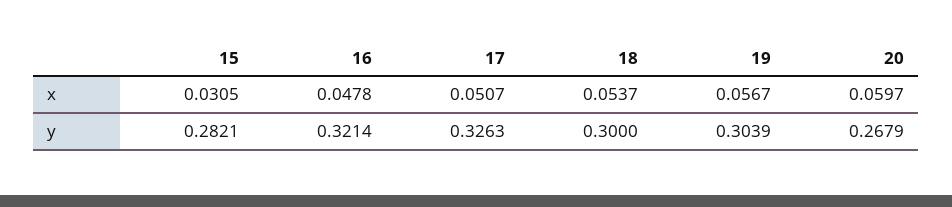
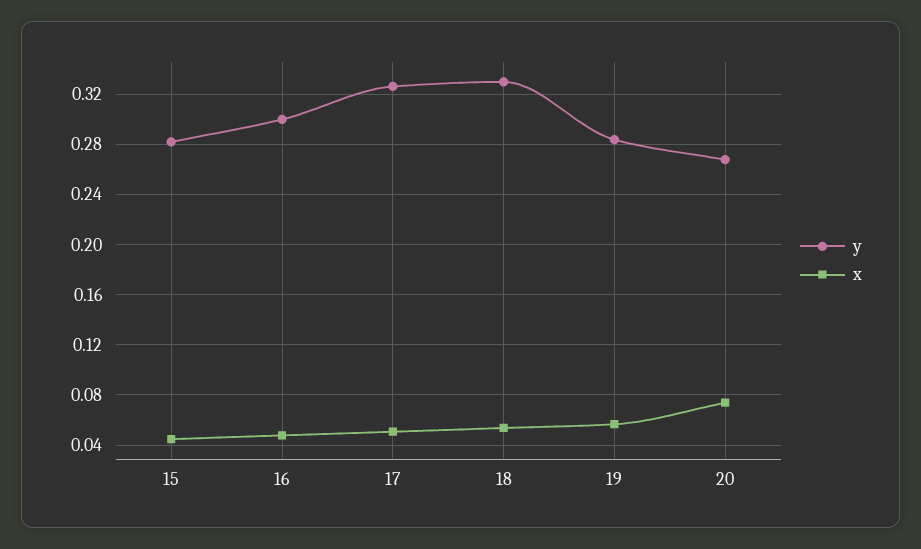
  {
    "x": {
-     "15": 0.0305,
+     "15": 0.045,
      "16": 0.0478,
      "17": 0.0507,
      "18": 0.0537,
      "19": 0.0567,
-     "20": 0.0597
+     "20": 0.075
    },
    "y": {
      "15": 0.2821,
-     "16": 0.3214,
+     "16": 0.3,
      "17": 0.3263,
-     "18": 0.3,
+     "18": 0.33,
-     "19": 0.3039,
+     "19": 0.285,
      "20": 0.2679
    }
  }

